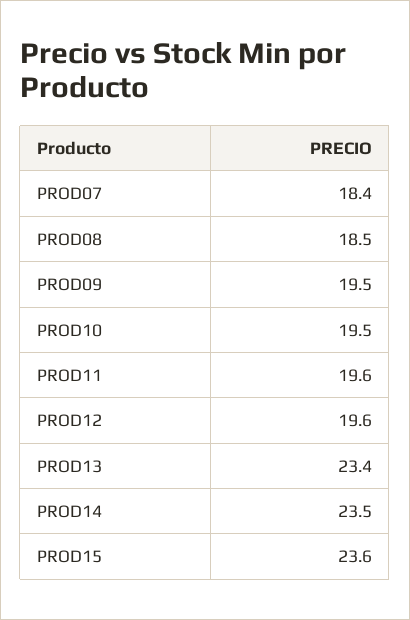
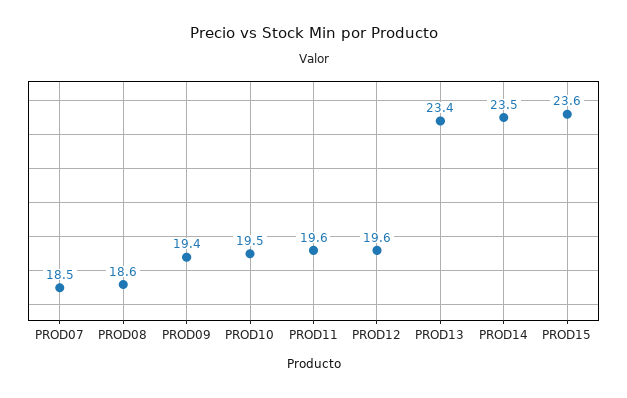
  {
-   "PROD07": 18.4,
+   "PROD07": 18.5,
-   "PROD08": 18.5,
+   "PROD08": 18.6,
-   "PROD09": 19.5,
+   "PROD09": 19.4,
    "PROD10": 19.5,
    "PROD11": 19.6,
    "PROD12": 19.6,
    "PROD13": 23.4,
    "PROD14": 23.5,
    "PROD15": 23.6
  }

